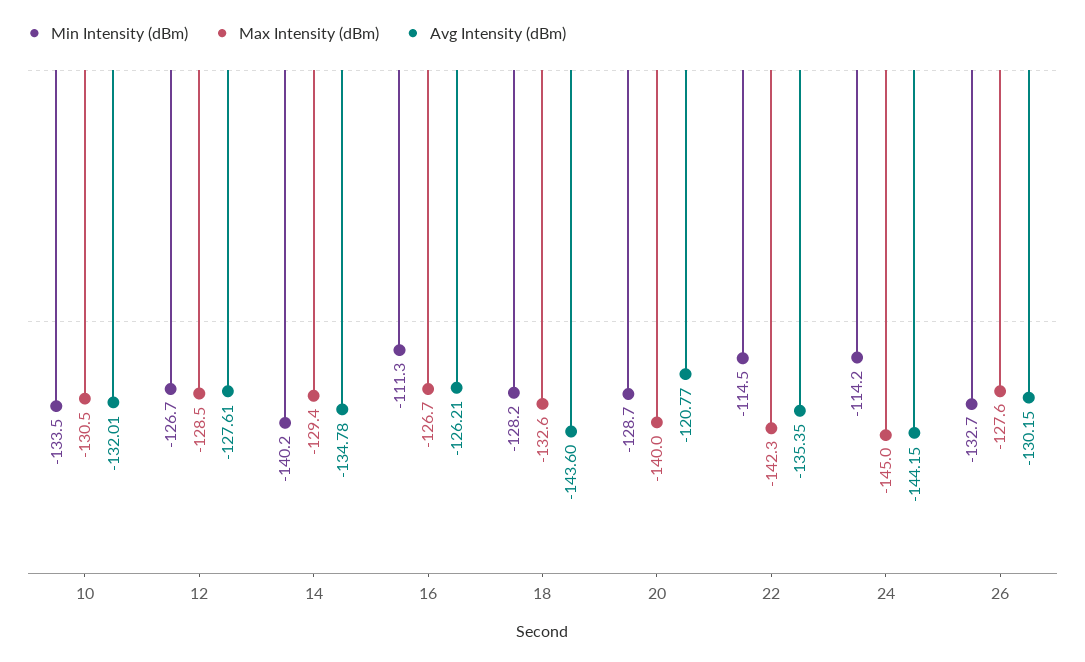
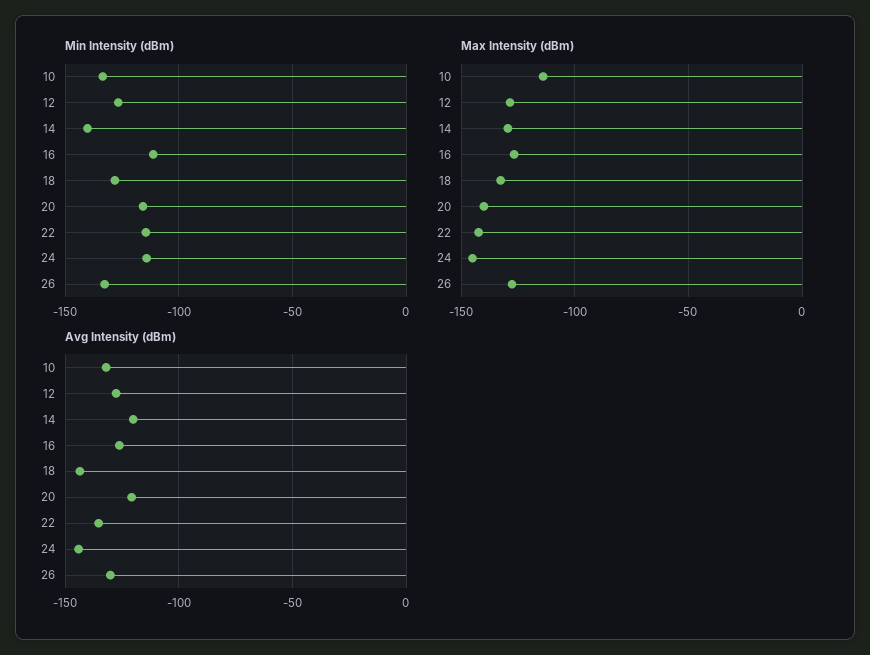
  {
    "Min Intensity (dBm)": {
      "10": -133.5,
      "12": -126.7,
      "14": -140.2,
      "16": -111.3,
      "18": -128.2,
-     "20": -128.7,
+     "20": -115,
      "22": -114.5,
      "24": -114.2,
      "26": -132.7
    },
    "Max Intensity (dBm)": {
-     "10": -130.5,
+     "10": -115,
      "12": -128.5,
      "14": -129.4,
      "16": -126.7,
      "18": -132.6,
      "20": -140,
      "22": -142.3,
      "24": -145,
      "26": -127.6
    },
    "Avg Intensity (dBm)": {
      "10": -132.01,
      "12": -127.61,
-     "14": -134.78,
+     "14": -120,
      "16": -126.21,
      "18": -143.6,
      "20": -120.77,
      "22": -135.35,
      "24": -144.15,
      "26": -130.15
    }
  }

